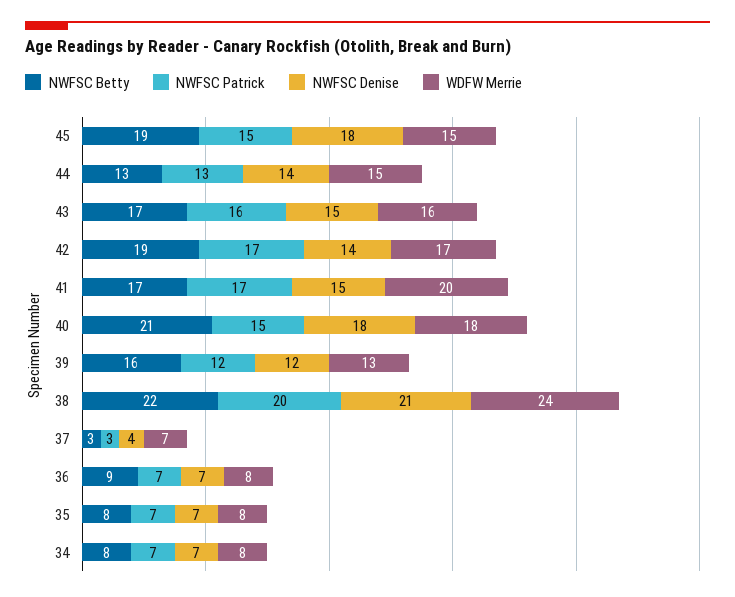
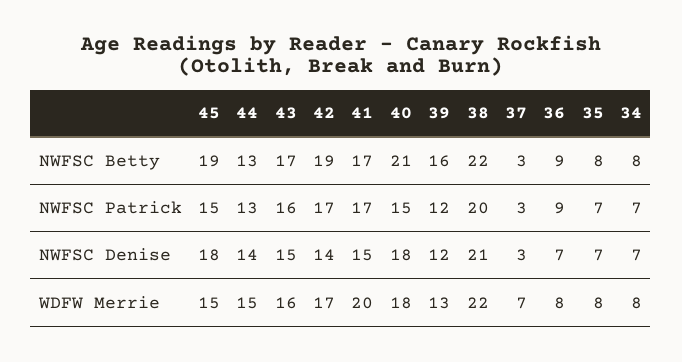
  {
    "NWFSC Betty": {
      "45": 19,
      "44": 13,
      "43": 17,
      "42": 19,
      "41": 17,
      "40": 21,
      "39": 16,
      "38": 22,
      "37": 3,
      "36": 9,
      "35": 8,
      "34": 8
    },
    "NWFSC Patrick": {
      "45": 15,
      "44": 13,
      "43": 16,
      "42": 17,
      "41": 17,
      "40": 15,
      "39": 12,
      "38": 20,
      "37": 3,
-     "36": 7,
+     "36": 9,
      "35": 7,
      "34": 7
    },
    "NWFSC Denise": {
      "45": 18,
      "44": 14,
      "43": 15,
      "42": 14,
      "41": 15,
      "40": 18,
      "39": 12,
      "38": 21,
-     "37": 4,
+     "37": 3,
      "36": 7,
      "35": 7,
      "34": 7
    },
    "WDFW Merrie": {
      "45": 15,
      "44": 15,
      "43": 16,
      "42": 17,
      "41": 20,
      "40": 18,
      "39": 13,
-     "38": 24,
+     "38": 22,
      "37": 7,
      "36": 8,
      "35": 8,
      "34": 8
    }
  }

